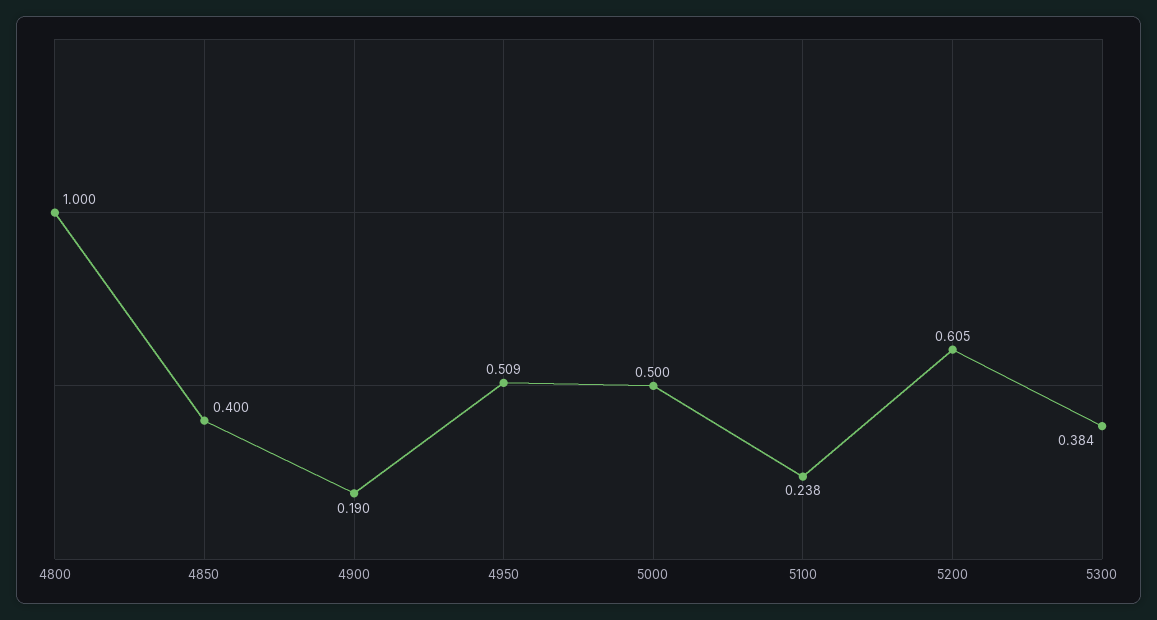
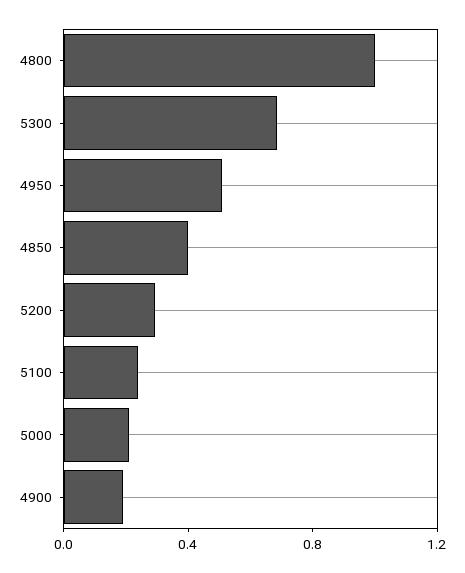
  {
    "4800": 1,
    "4850": 0.4,
    "4900": 0.19,
    "4950": 0.509,
-   "5000": 0.5,
+   "5000": 0.2,
    "5100": 0.238,
-   "5200": 0.605,
+   "5200": 0.3,
-   "5300": 0.384
+   "5300": 0.7
  }

